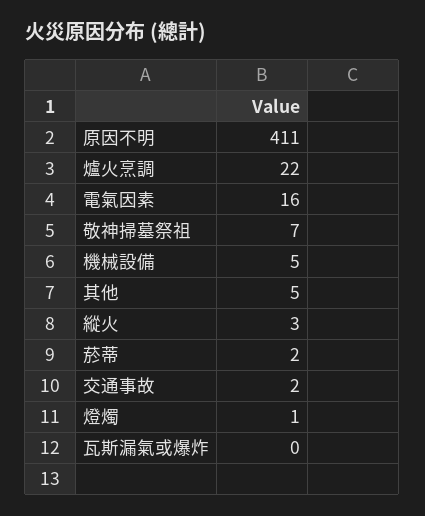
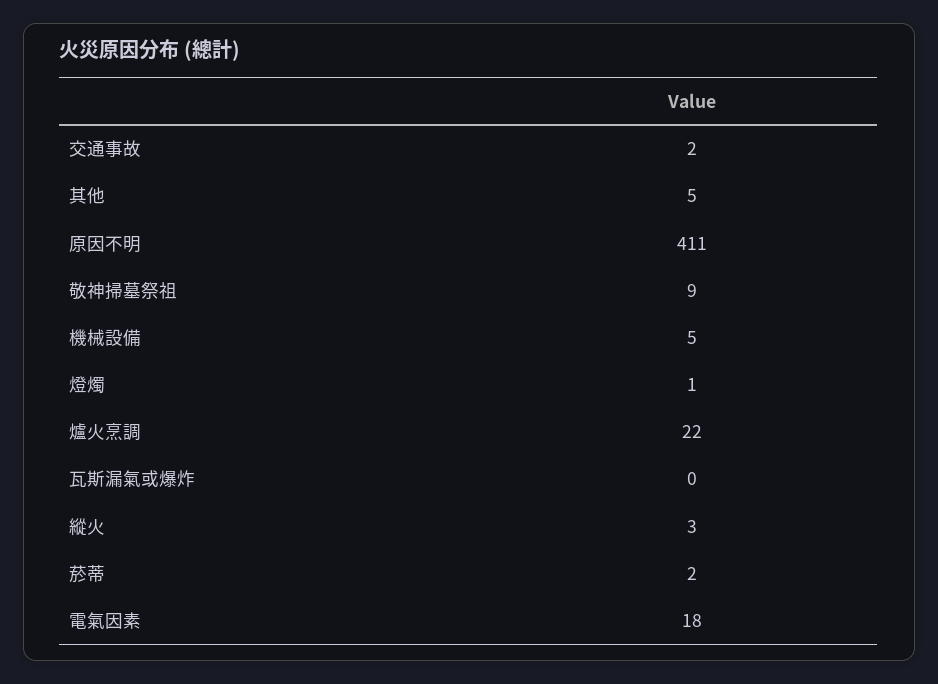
  {
    "原因不明": 411,
    "爐火烹調": 22,
-   "電氣因素": 16,
+   "電氣因素": 18,
-   "敬神掃墓祭祖": 7,
+   "敬神掃墓祭祖": 9,
    "機械設備": 5,
    "其他": 5,
    "縱火": 3,
    "菸蒂": 2,
    "交通事故": 2,
    "燈燭": 1,
    "瓦斯漏氣或爆炸": 0
  }

